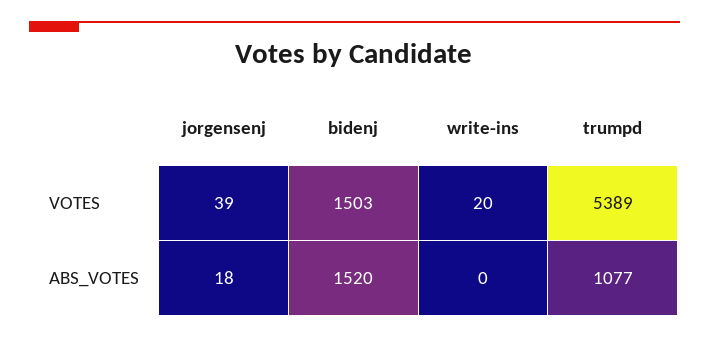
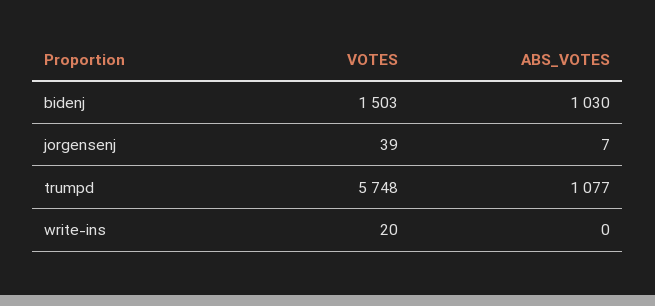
  {
    "jorgensenj": {
      "VOTES": 39,
-     "ABS_VOTES": 18
+     "ABS_VOTES": 7
    },
    "bidenj": {
      "VOTES": 1503,
-     "ABS_VOTES": 1520
+     "ABS_VOTES": 1030
    },
    "write-ins": {
      "VOTES": 20,
      "ABS_VOTES": 0
    },
    "trumpd": {
-     "VOTES": 5389,
+     "VOTES": 5748,
      "ABS_VOTES": 1077
    }
  }

